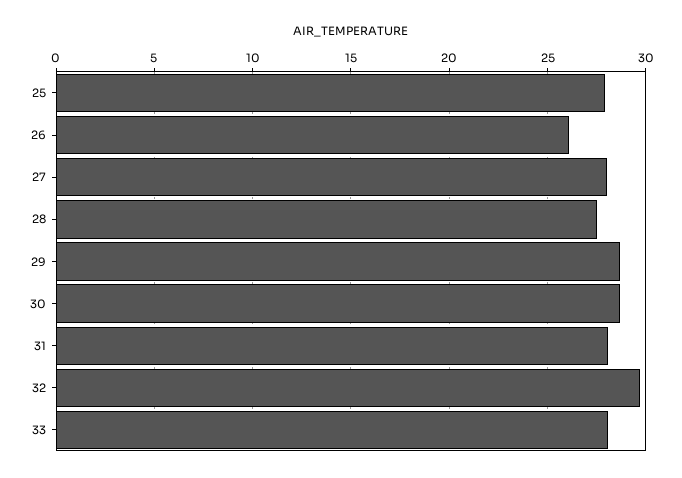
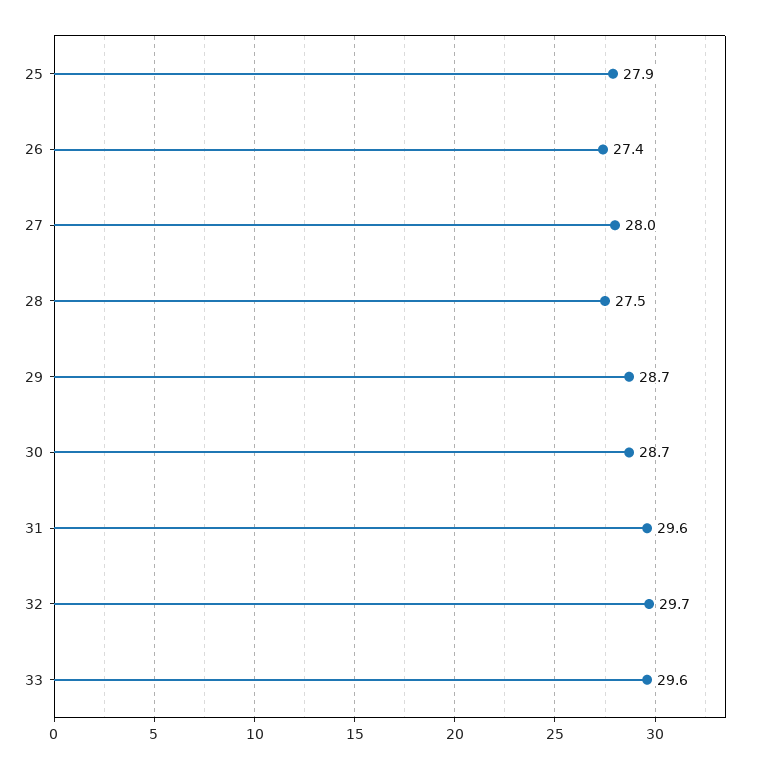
  {
    "25": 27.9,
-   "26": 26,
+   "26": 27.4,
    "27": 28,
    "28": 27.5,
    "29": 28.7,
    "30": 28.7,
-   "31": 28,
+   "31": 29.6,
    "32": 29.7,
-   "33": 28
+   "33": 29.6
  }

